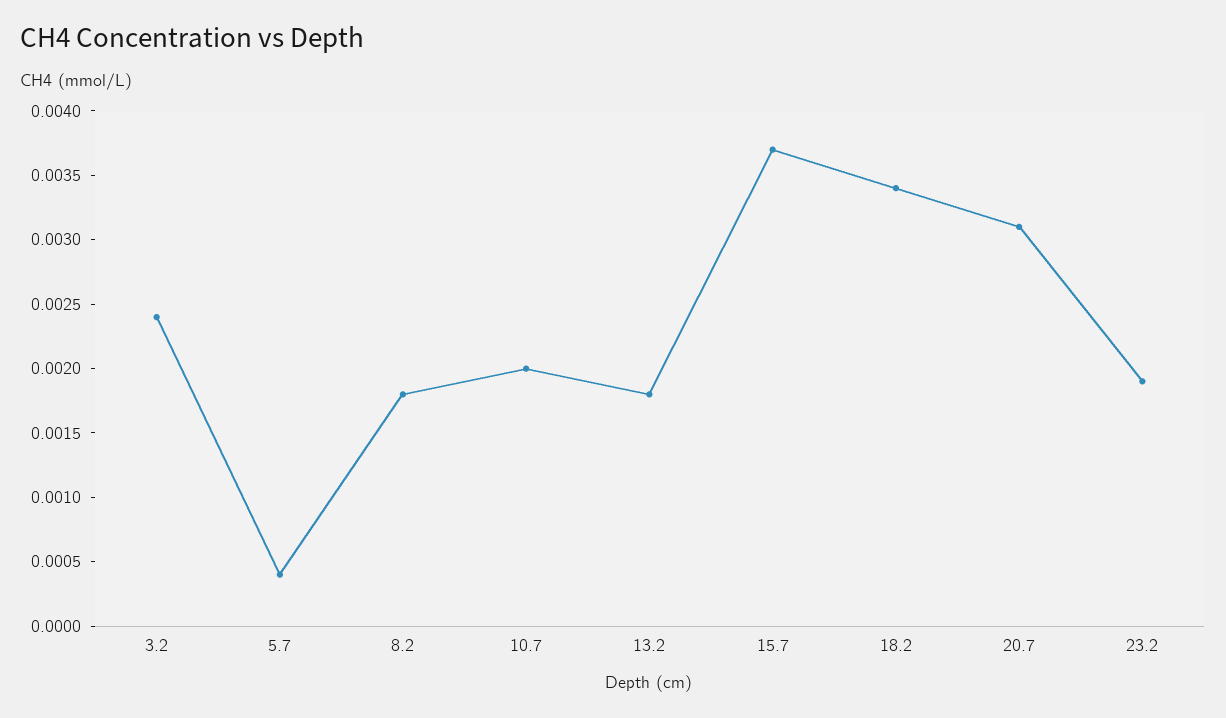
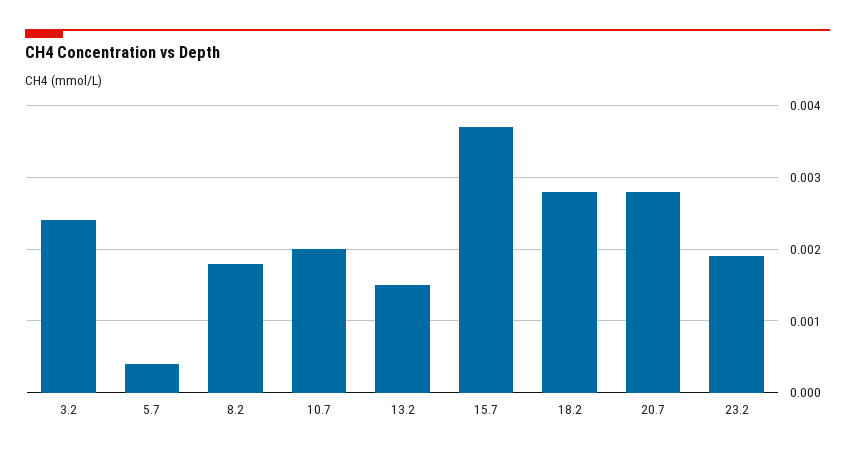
  {
    "3.2": 0.0024,
    "5.7": 0.0004,
    "8.2": 0.0018,
    "10.7": 0.002,
-   "13.2": 0.0018,
+   "13.2": 0.0015,
    "15.7": 0.0037,
-   "18.2": 0.0034,
+   "18.2": 0.0028,
-   "20.7": 0.0031,
+   "20.7": 0.0028,
    "23.2": 0.0019
  }

